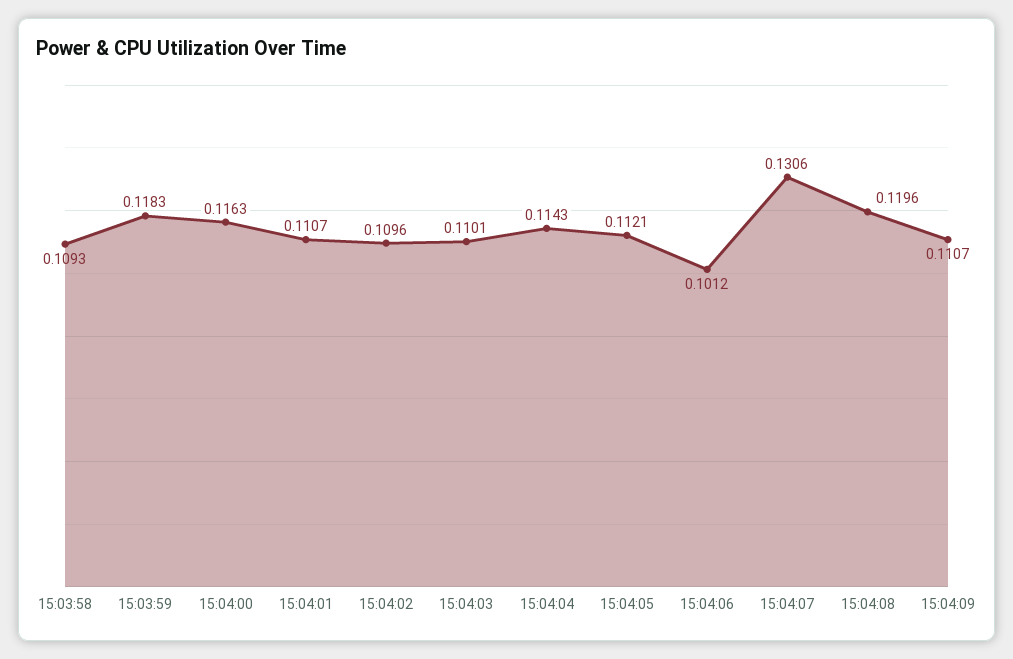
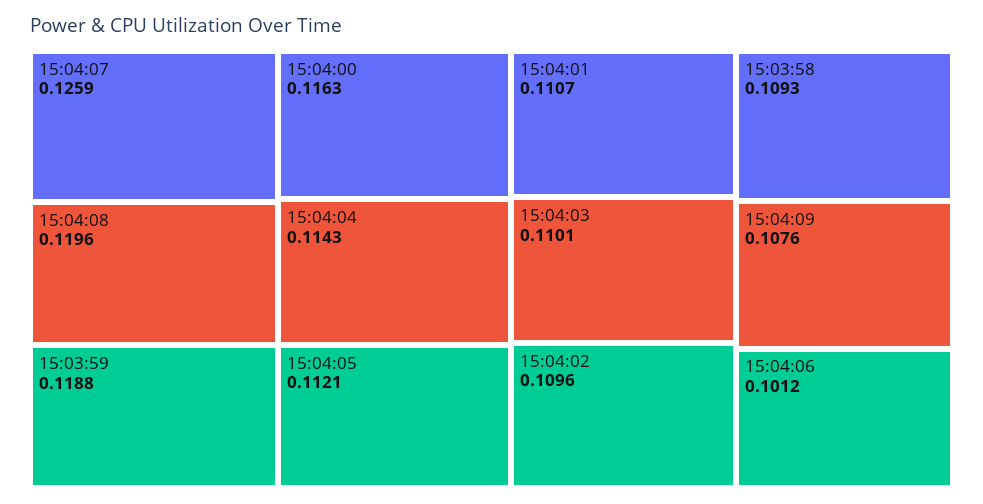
  {
    "15:03:58": 0.1093,
-   "15:03:59": 0.1183,
+   "15:03:59": 0.1188,
    "15:04:00": 0.1163,
    "15:04:01": 0.1107,
    "15:04:02": 0.1096,
    "15:04:03": 0.1101,
    "15:04:04": 0.1143,
    "15:04:05": 0.1121,
    "15:04:06": 0.1012,
-   "15:04:07": 0.1306,
+   "15:04:07": 0.1259,
    "15:04:08": 0.1196,
-   "15:04:09": 0.1107
+   "15:04:09": 0.1076
  }

